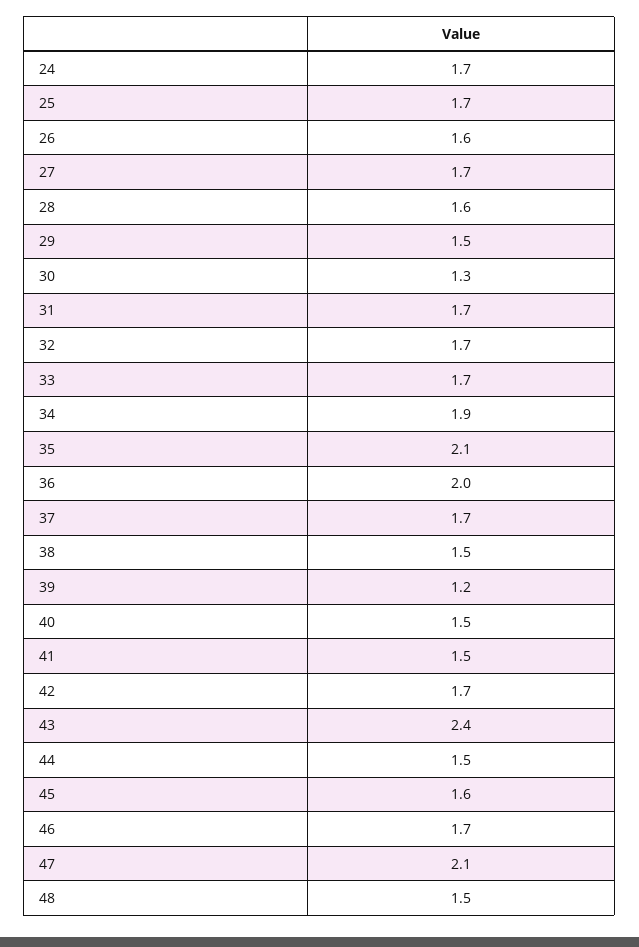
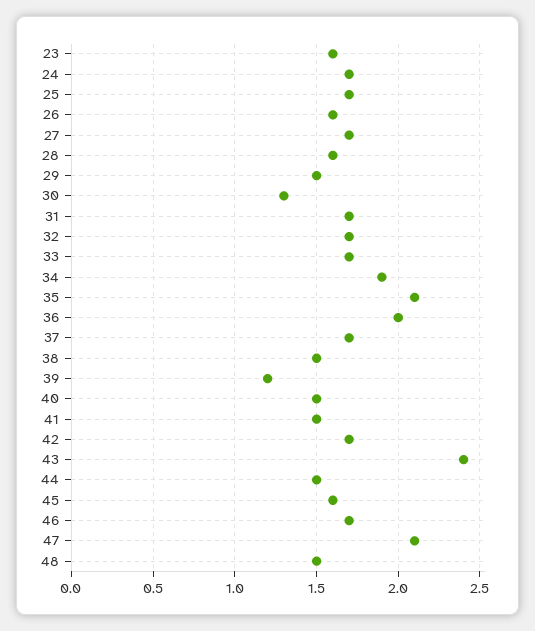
  {
    "24": 1.7,
    "25": 1.7,
    "26": 1.6,
    "27": 1.7,
    "28": 1.6,
    "29": 1.5,
    "30": 1.3,
    "31": 1.7,
    "32": 1.7,
    "33": 1.7,
    "34": 1.9,
    "35": 2.1,
    "36": 2,
    "37": 1.7,
    "38": 1.5,
    "39": 1.2,
    "40": 1.5,
    "41": 1.5,
    "42": 1.7,
    "43": 2.4,
    "44": 1.5,
    "45": 1.6,
    "46": 1.7,
    "47": 2.1,
-   "48": 1.5
+   "48": 1.5,
+   "23": 1.6
  }

